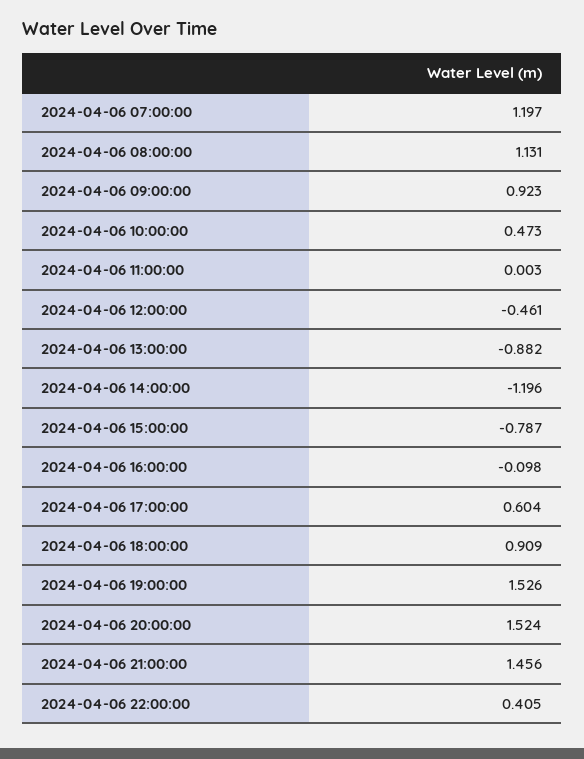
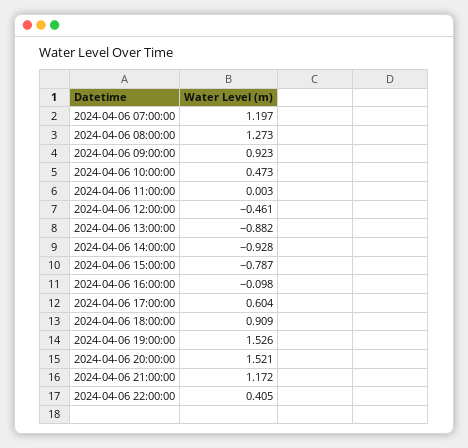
  {
    "2024-04-06 07:00:00": 1.197,
-   "2024-04-06 08:00:00": 1.131,
+   "2024-04-06 08:00:00": 1.273,
    "2024-04-06 09:00:00": 0.923,
    "2024-04-06 10:00:00": 0.473,
    "2024-04-06 11:00:00": 0.003,
    "2024-04-06 12:00:00": -0.461,
    "2024-04-06 13:00:00": -0.882,
-   "2024-04-06 14:00:00": -1.196,
+   "2024-04-06 14:00:00": -0.928,
    "2024-04-06 15:00:00": -0.787,
    "2024-04-06 16:00:00": -0.098,
    "2024-04-06 17:00:00": 0.604,
    "2024-04-06 18:00:00": 0.909,
    "2024-04-06 19:00:00": 1.526,
-   "2024-04-06 20:00:00": 1.524,
+   "2024-04-06 20:00:00": 1.521,
-   "2024-04-06 21:00:00": 1.456,
+   "2024-04-06 21:00:00": 1.172,
    "2024-04-06 22:00:00": 0.405
  }

